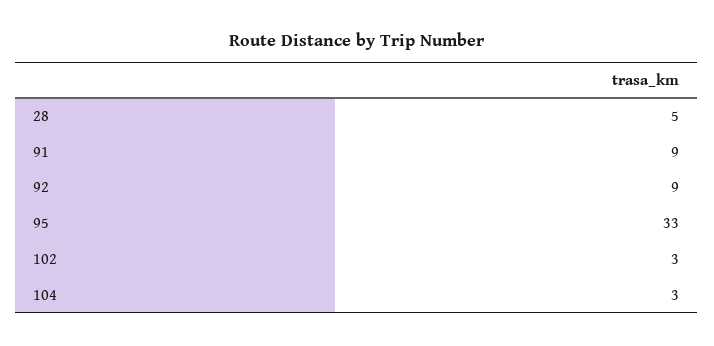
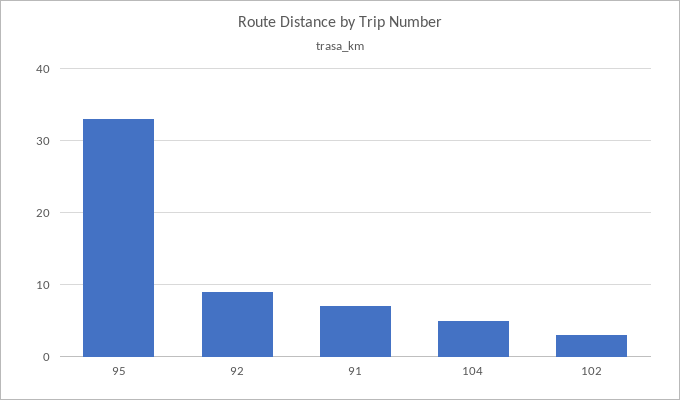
  {
-   "28": 5,
-   "91": 9,
+   "91": 7,
    "92": 9,
    "95": 33,
    "102": 3,
-   "104": 3
+   "104": 5
  }

